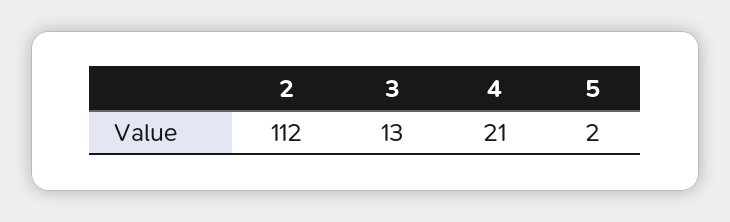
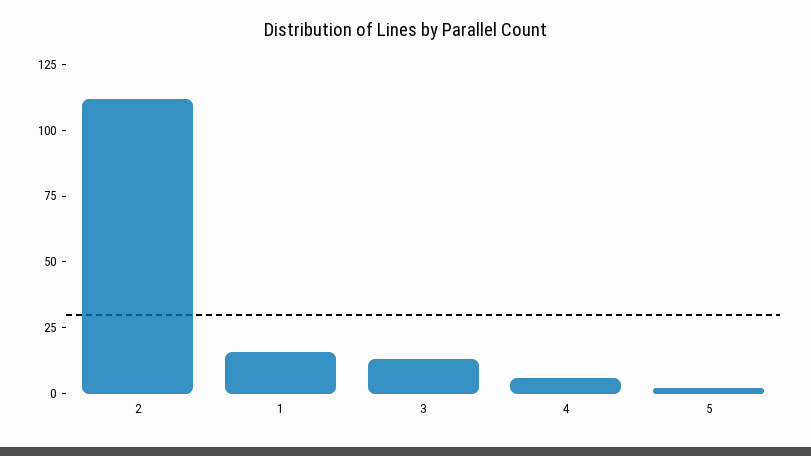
  {
    "2": 112,
    "3": 13,
-   "4": 21,
+   "4": 5,
-   "5": 2
+   "5": 2,
+   "1": 15
  }

